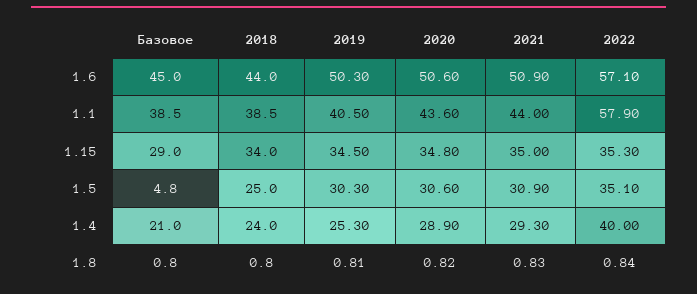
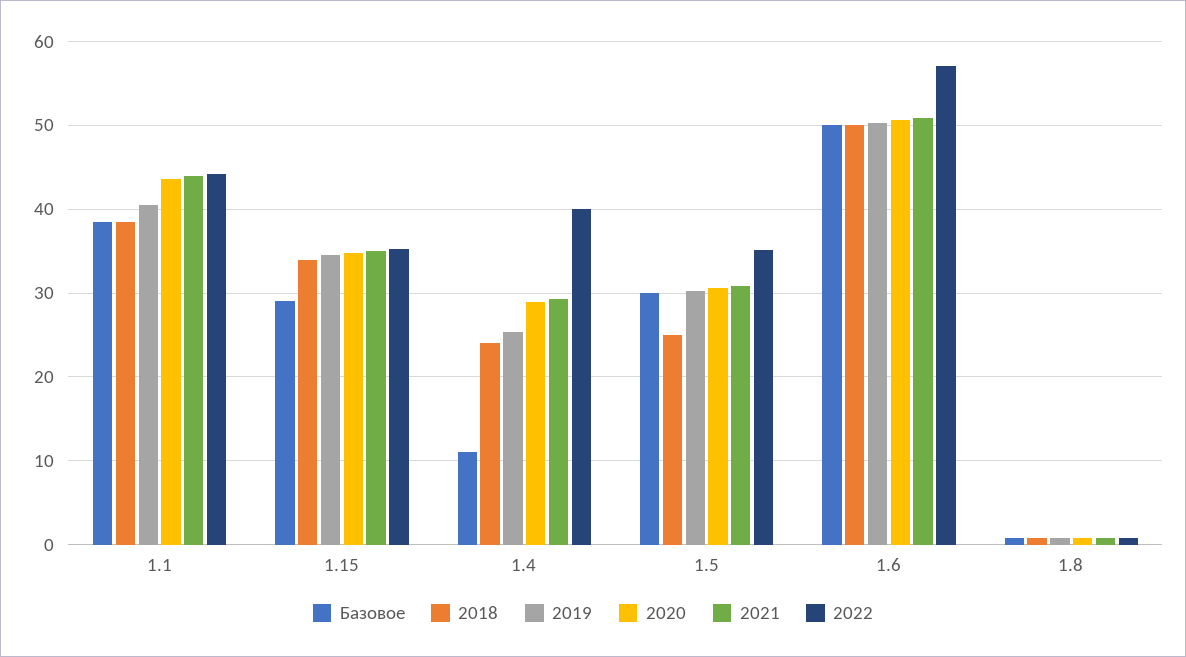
  {
    "Базовое": {
-     "1.6": 45,
+     "1.6": 50,
      "1.1": 38.5,
      "1.15": 29,
-     "1.5": 4.8,
+     "1.5": 30,
-     "1.4": 21,
+     "1.4": 11,
      "1.8": 0.8
    },
    "2018": {
-     "1.6": 44,
+     "1.6": 50,
      "1.1": 38.5,
      "1.15": 34,
      "1.5": 25,
      "1.4": 24,
      "1.8": 0.8
    },
    "2019": {
      "1.6": 50.3,
      "1.1": 40.5,
      "1.15": 34.5,
      "1.5": 30.3,
      "1.4": 25.3,
      "1.8": 0.81
    },
    "2020": {
      "1.6": 50.6,
      "1.1": 43.6,
      "1.15": 34.8,
      "1.5": 30.6,
      "1.4": 28.9,
      "1.8": 0.82
    },
    "2021": {
      "1.6": 50.9,
      "1.1": 44,
      "1.15": 35,
      "1.5": 30.9,
      "1.4": 29.3,
      "1.8": 0.83
    },
    "2022": {
      "1.6": 57.1,
-     "1.1": 57.9,
+     "1.1": 44,
      "1.15": 35.3,
      "1.5": 35.1,
      "1.4": 40,
      "1.8": 0.84
    }
  }

